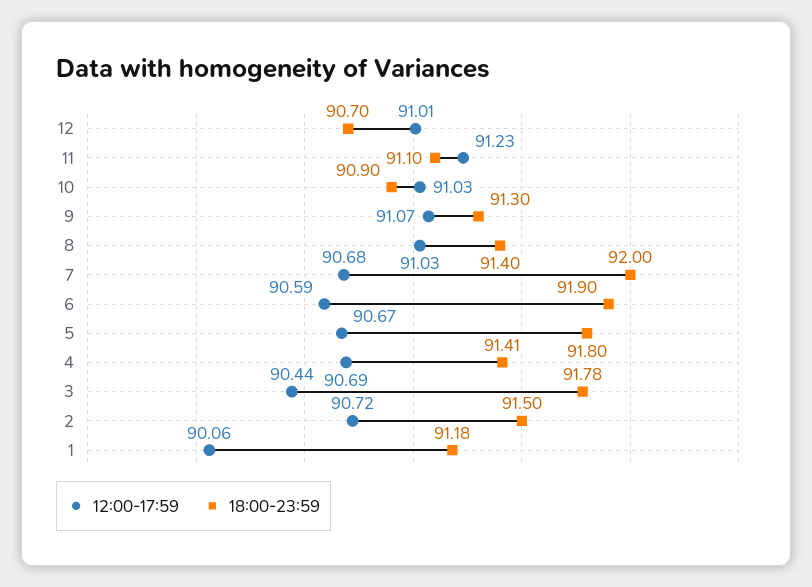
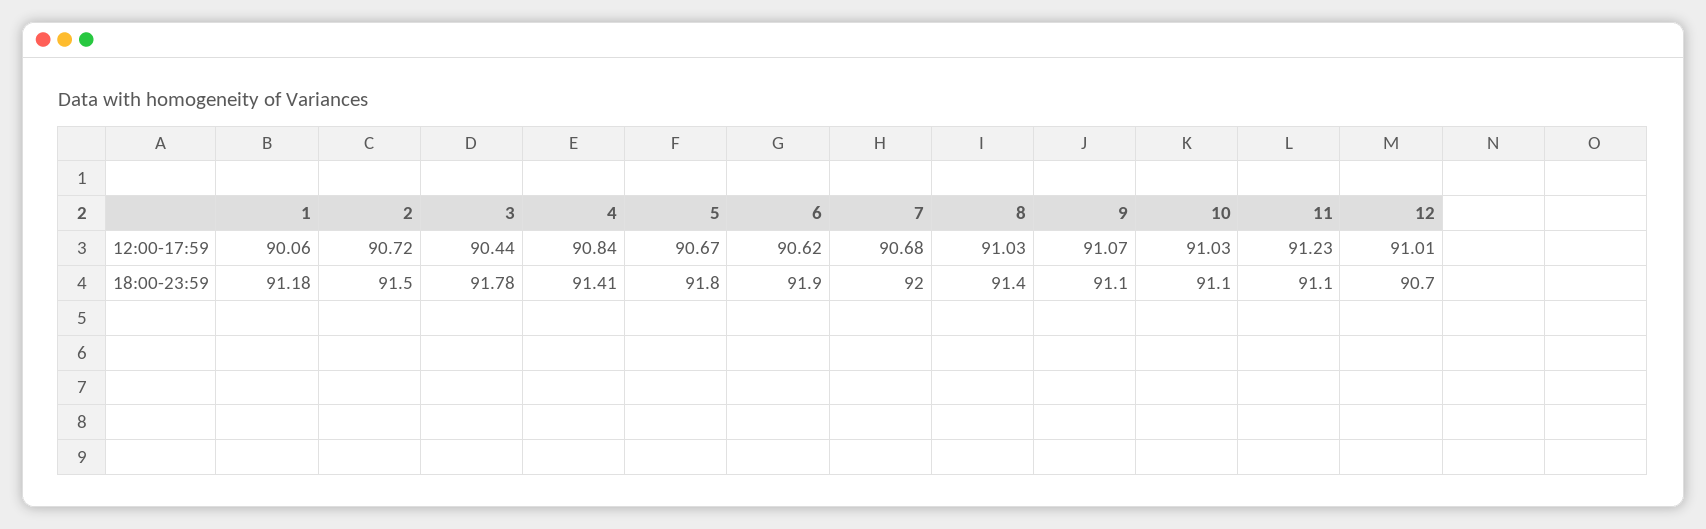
  {
    "12:00-17:59": {
      "12": 91.01,
      "11": 91.23,
      "10": 91.03,
      "9": 91.07,
      "8": 91.03,
      "7": 90.68,
-     "6": 90.59,
+     "6": 90.62,
      "5": 90.67,
-     "4": 90.69,
+     "4": 90.84,
      "3": 90.44,
      "2": 90.72,
      "1": 90.06
    },
    "18:00-23:59": {
      "12": 90.7,
      "11": 91.1,
-     "10": 90.9,
+     "10": 91.1,
-     "9": 91.3,
+     "9": 91.1,
      "8": 91.4,
      "7": 92,
      "6": 91.9,
      "5": 91.8,
      "4": 91.41,
      "3": 91.78,
      "2": 91.5,
      "1": 91.18
    }
  }

